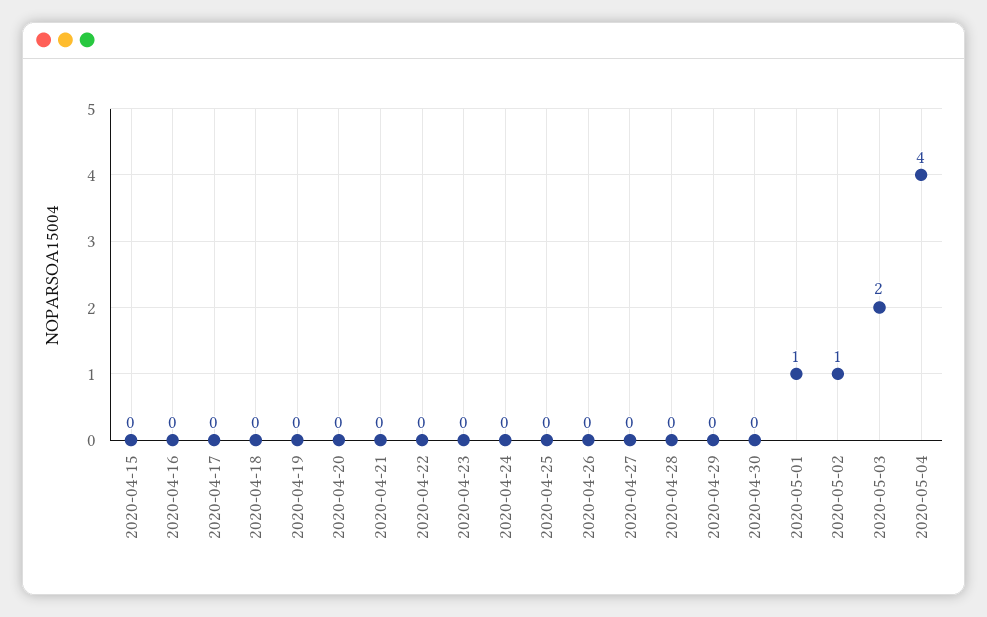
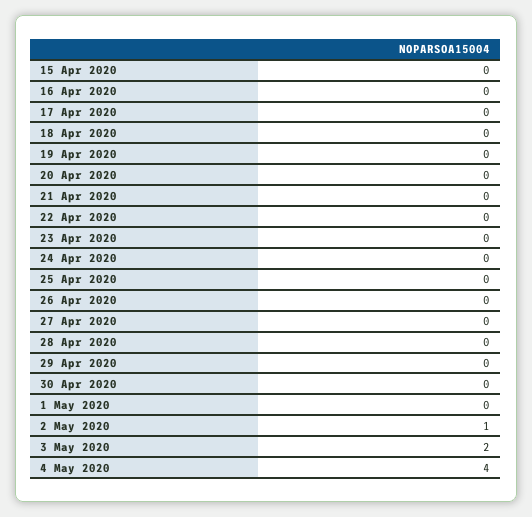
  {
    "2020-04-15": 0,
    "2020-04-16": 0,
    "2020-04-17": 0,
    "2020-04-18": 0,
    "2020-04-19": 0,
    "2020-04-20": 0,
    "2020-04-21": 0,
    "2020-04-22": 0,
    "2020-04-23": 0,
    "2020-04-24": 0,
    "2020-04-25": 0,
    "2020-04-26": 0,
    "2020-04-27": 0,
    "2020-04-28": 0,
    "2020-04-29": 0,
    "2020-04-30": 0,
-   "2020-05-01": 1,
+   "2020-05-01": 0,
    "2020-05-02": 1,
    "2020-05-03": 2,
    "2020-05-04": 4
  }

